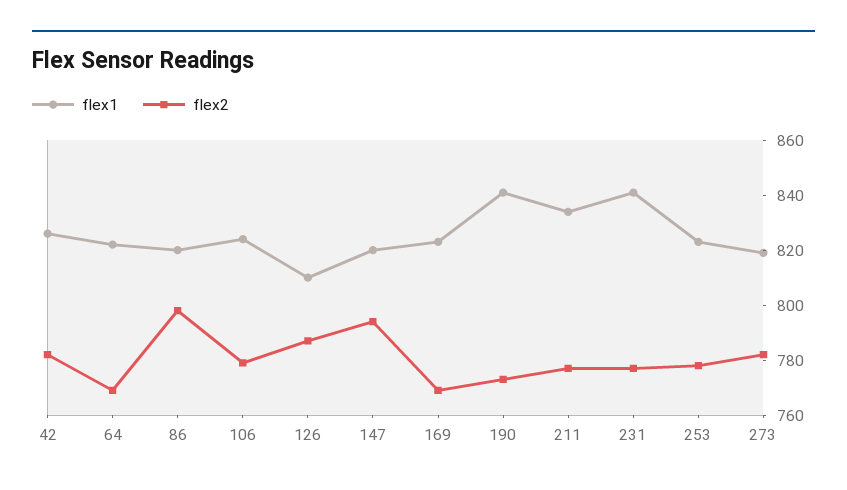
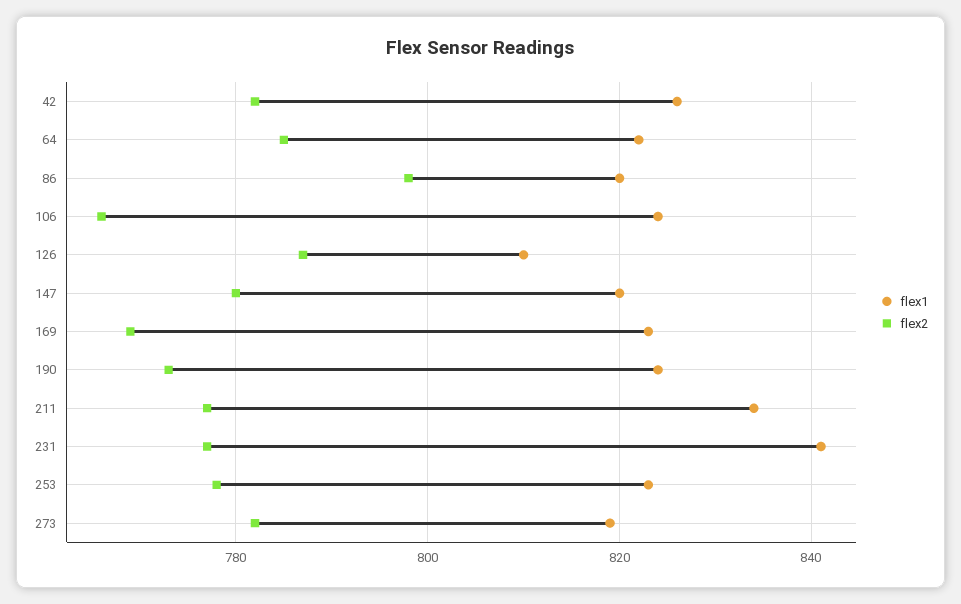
  {
    "flex1": {
      "42": 825,
      "64": 820,
      "86": 820,
      "106": 825,
      "126": 810,
      "147": 820,
      "169": 825,
-     "190": 840,
+     "190": 825,
      "211": 835,
      "231": 840,
      "253": 825,
      "273": 820
    },
    "flex2": {
      "42": 780,
-     "64": 770,
+     "64": 785,
      "86": 800,
-     "106": 780,
+     "106": 765,
      "126": 785,
-     "147": 795,
+     "147": 780,
      "169": 770,
      "190": 775,
      "211": 775,
      "231": 775,
      "253": 780,
      "273": 780
    }
  }

